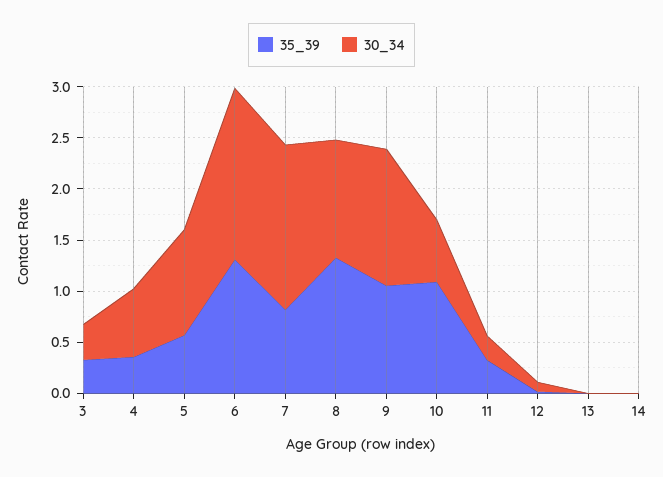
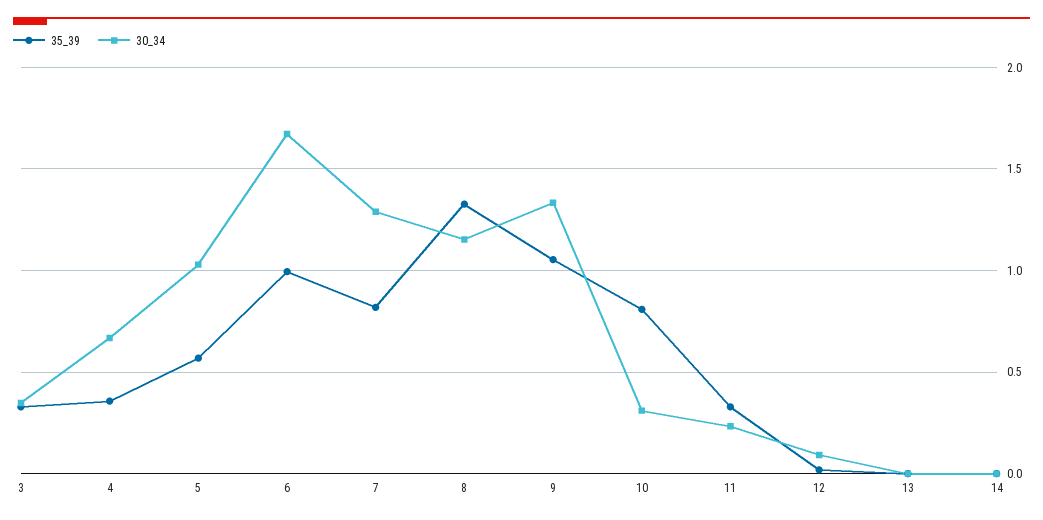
  {
    "35_39": {
      "3": 0.35,
      "4": 0.35,
      "5": 0.55,
-     "6": 1.3,
+     "6": 1,
      "7": 0.8,
      "8": 1.35,
      "9": 1.05,
-     "10": 1.1,
+     "10": 0.8,
      "11": 0.35,
      "12": 0,
      "13": 0,
      "14": 0
    },
    "30_34": {
      "3": 0.35,
      "4": 0.65,
      "5": 1.05,
      "6": 1.65,
-     "7": 1.6,
+     "7": 1.3,
      "8": 1.15,
      "9": 1.35,
-     "10": 0.6,
+     "10": 0.3,
      "11": 0.25,
      "12": 0.1,
      "13": 0,
      "14": 0
    }
  }

